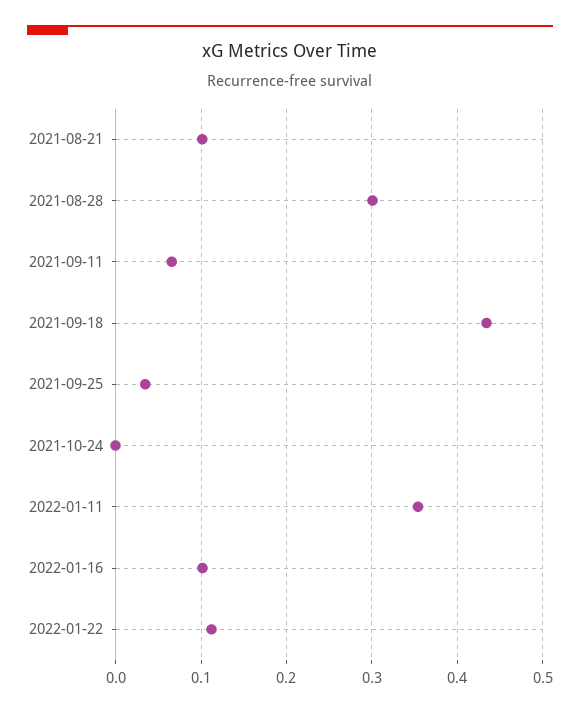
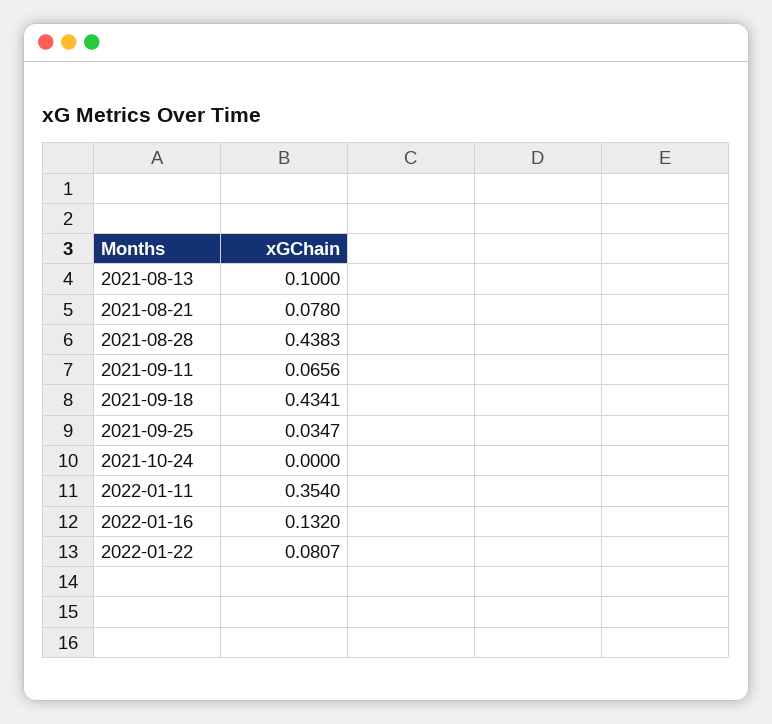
  {
-   "2021-08-21": 0.1,
+   "2021-08-21": 0.078,
-   "2021-08-28": 0.3,
+   "2021-08-28": 0.4383,
    "2021-09-11": 0.0656,
    "2021-09-18": 0.4341,
    "2021-09-25": 0.0347,
    "2021-10-24": 0,
    "2022-01-11": 0.354,
-   "2022-01-16": 0.1,
+   "2022-01-16": 0.132,
-   "2022-01-22": 0.11
+   "2022-01-22": 0.0807,
+   "2021-08-13": 0.1
  }

